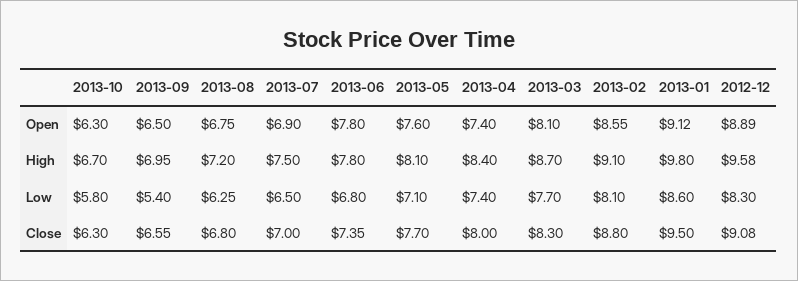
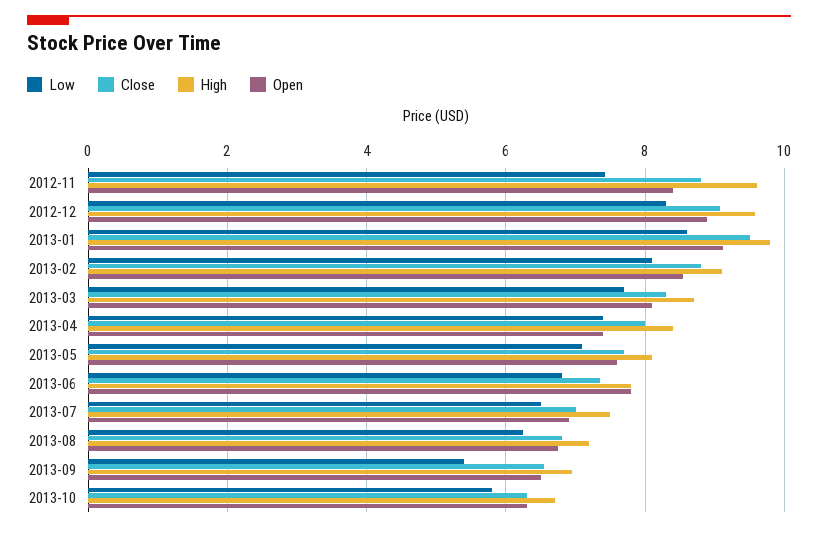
  {
    "Open": {
      "2013-10": 6.3,
      "2013-09": 6.5,
      "2013-08": 6.75,
      "2013-07": 6.9,
      "2013-06": 7.8,
      "2013-05": 7.6,
      "2013-04": 7.4,
      "2013-03": 8.1,
      "2013-02": 8.55,
      "2013-01": 9.12,
-     "2012-12": 8.89
+     "2012-12": 8.89,
+     "2012-11": 8.4
    },
    "High": {
      "2013-10": 6.7,
      "2013-09": 6.95,
      "2013-08": 7.2,
      "2013-07": 7.5,
      "2013-06": 7.8,
      "2013-05": 8.1,
      "2013-04": 8.4,
      "2013-03": 8.7,
      "2013-02": 9.1,
      "2013-01": 9.8,
-     "2012-12": 9.58
+     "2012-12": 9.58,
+     "2012-11": 9.6
    },
    "Low": {
      "2013-10": 5.8,
      "2013-09": 5.4,
      "2013-08": 6.25,
      "2013-07": 6.5,
      "2013-06": 6.8,
      "2013-05": 7.1,
      "2013-04": 7.4,
      "2013-03": 7.7,
      "2013-02": 8.1,
      "2013-01": 8.6,
-     "2012-12": 8.3
+     "2012-12": 8.3,
+     "2012-11": 7.4
    },
    "Close": {
      "2013-10": 6.3,
      "2013-09": 6.55,
      "2013-08": 6.8,
      "2013-07": 7,
      "2013-06": 7.35,
      "2013-05": 7.7,
      "2013-04": 8,
      "2013-03": 8.3,
      "2013-02": 8.8,
      "2013-01": 9.5,
-     "2012-12": 9.08
+     "2012-12": 9.08,
+     "2012-11": 8.8
    }
  }

